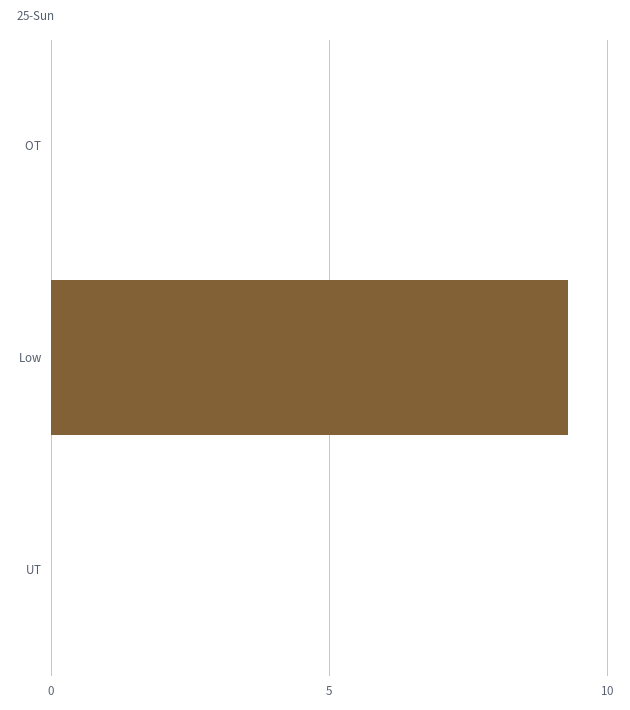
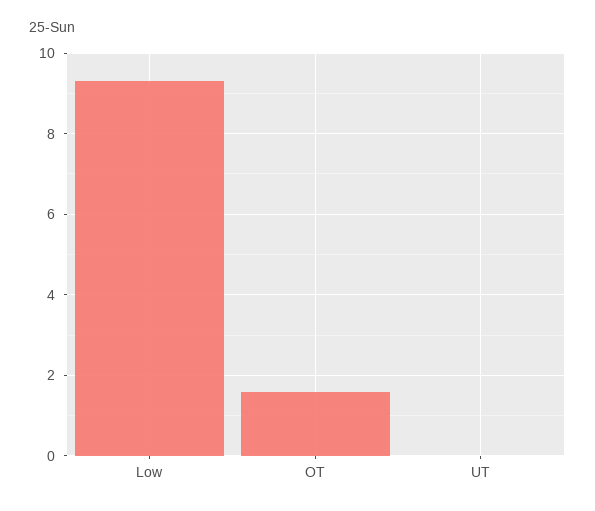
  {
-   "OT": 0,
+   "OT": 1.5,
    "Low": 9.5,
    "UT": 0
  }

